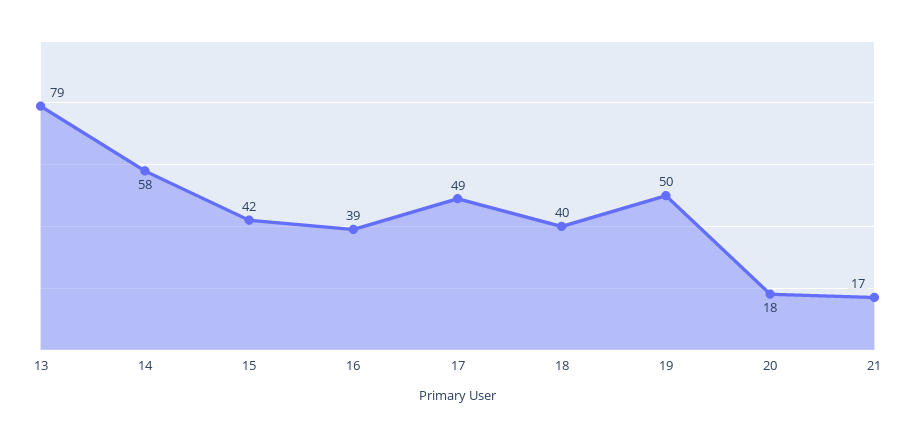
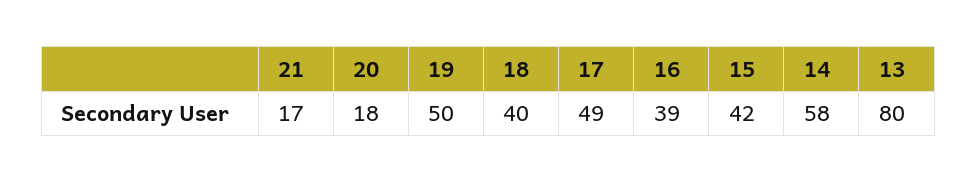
  {
-   "13": 79,
+   "13": 80,
    "14": 58,
    "15": 42,
    "16": 39,
    "17": 49,
    "18": 40,
    "19": 50,
    "20": 18,
    "21": 17
  }

